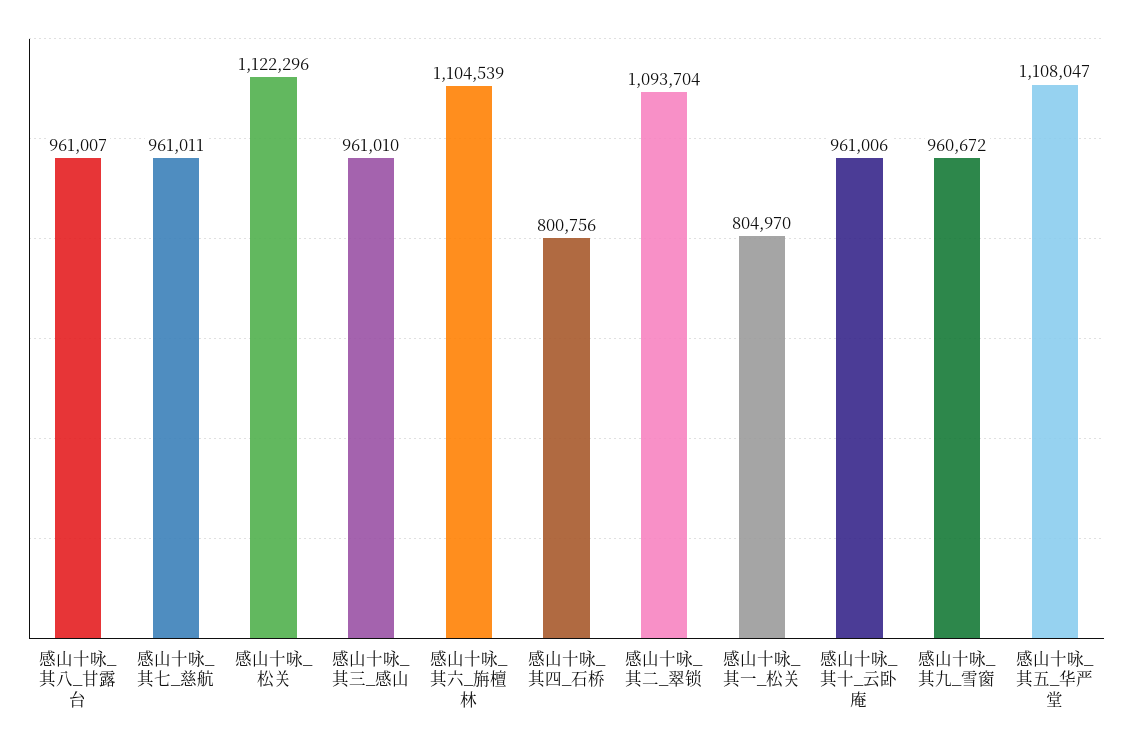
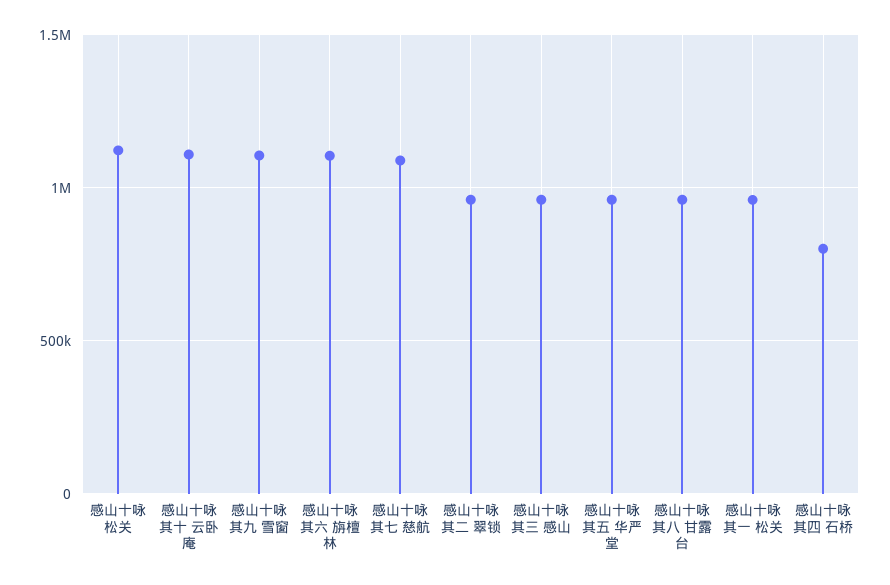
  {
    "感山十咏_其八_甘露台": 961007,
-   "感山十咏_其七_慈航": 961011,
+   "感山十咏_其七_慈航": 1100000,
    "感山十咏_松关": 1122296,
    "感山十咏_其三_感山": 961010,
    "感山十咏_其六_旃檀林": 1104539,
    "感山十咏_其四_石桥": 800756,
-   "感山十咏_其二_翠锁": 1093704,
+   "感山十咏_其二_翠锁": 950000,
-   "感山十咏_其一_松关": 804970,
+   "感山十咏_其一_松关": 950000,
-   "感山十咏_其十_云卧庵": 961006,
+   "感山十咏_其十_云卧庵": 1100000,
-   "感山十咏_其九_雪窗": 960672,
+   "感山十咏_其九_雪窗": 1100000,
-   "感山十咏_其五_华严堂": 1108047
+   "感山十咏_其五_华严堂": 950000
  }

